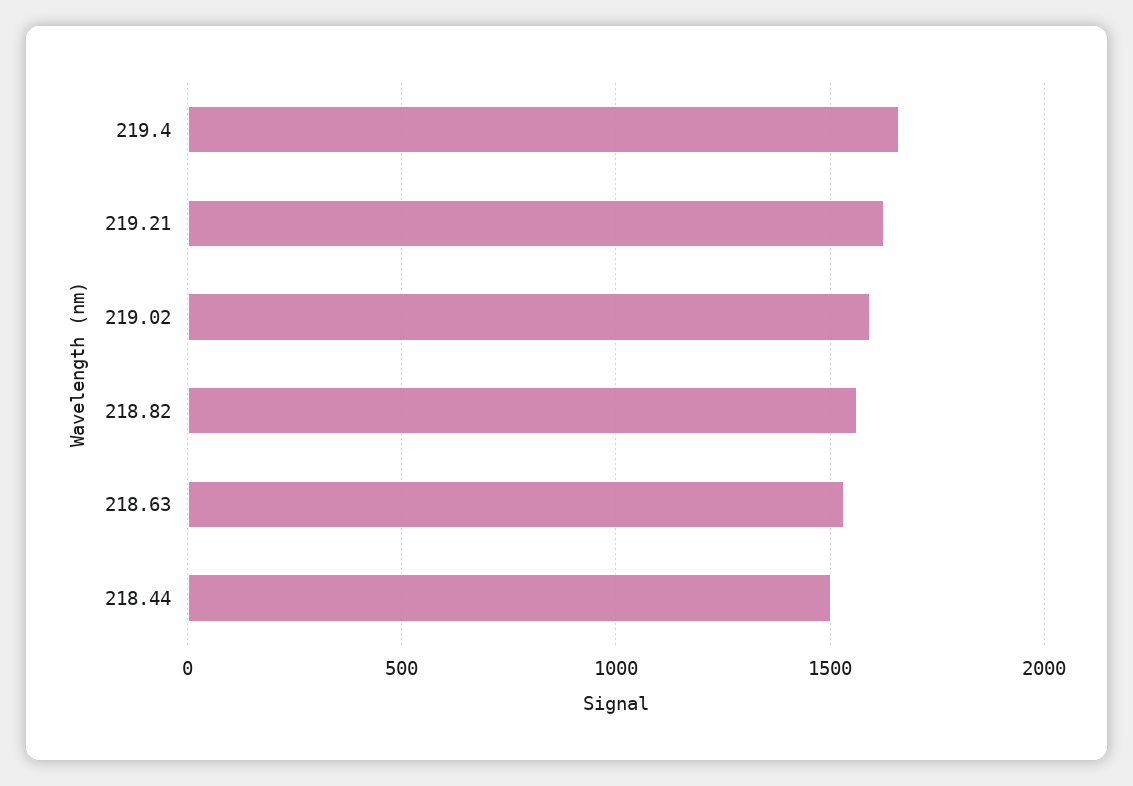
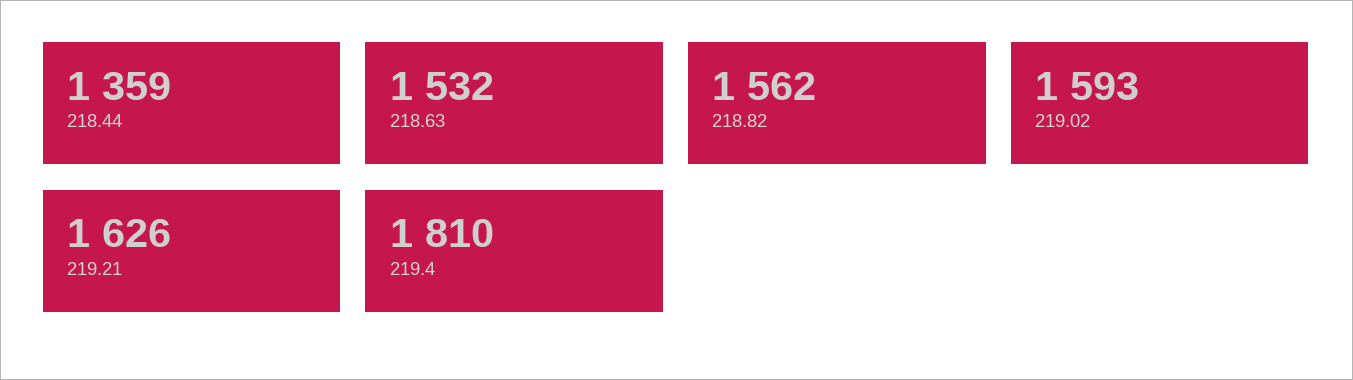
  {
-   "219.4": 1650,
+   "219.4": 1810,
    "219.21": 1626,
    "219.02": 1593,
    "218.82": 1562,
    "218.63": 1532,
-   "218.44": 1500
+   "218.44": 1359
  }

